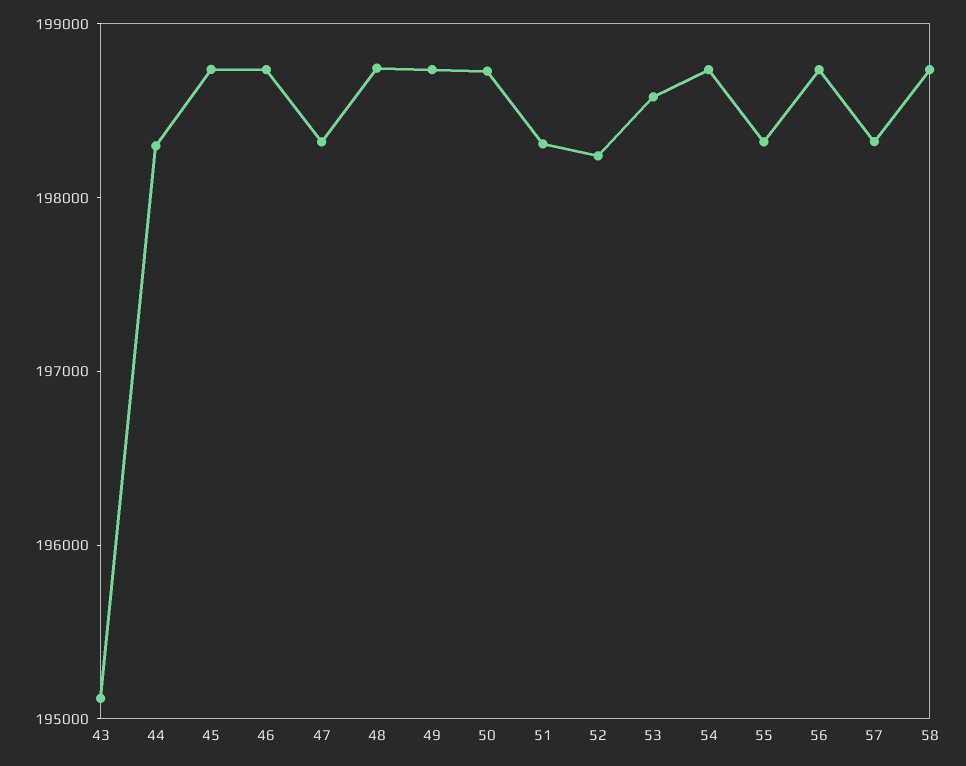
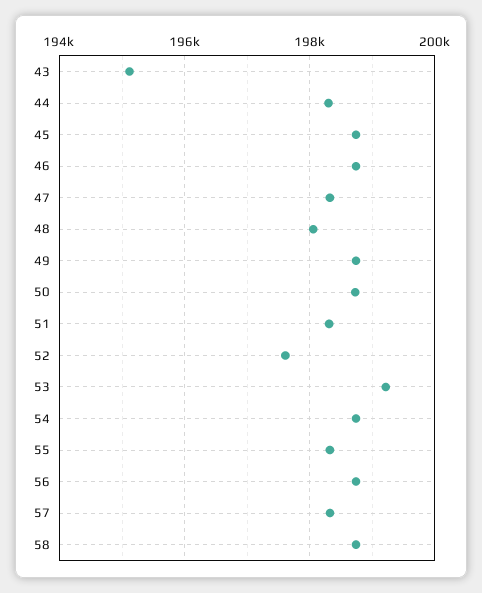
  {
    "43": 195200,
    "44": 198200,
    "45": 198800,
    "46": 198800,
    "47": 198400,
-   "48": 198800,
+   "48": 198000,
    "49": 198800,
    "50": 198800,
    "51": 198400,
-   "52": 198200,
+   "52": 197600,
-   "53": 198600,
+   "53": 199200,
    "54": 198800,
    "55": 198400,
    "56": 198800,
    "57": 198400,
    "58": 198800
  }

